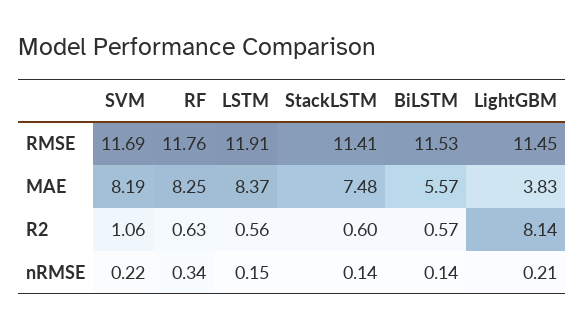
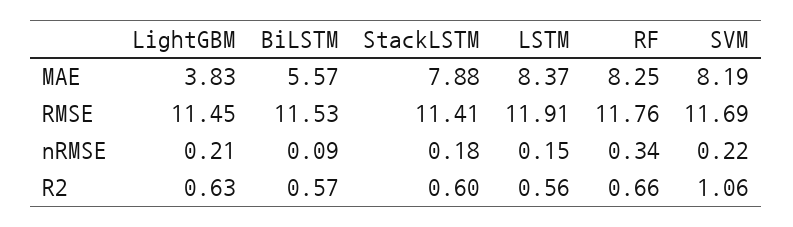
  {
    "SVM": {
      "RMSE": 11.69,
      "MAE": 8.19,
      "R2": 1.06,
      "nRMSE": 0.22
    },
    "RF": {
      "RMSE": 11.76,
      "MAE": 8.25,
-     "R2": 0.63,
+     "R2": 0.66,
      "nRMSE": 0.34
    },
    "LSTM": {
      "RMSE": 11.91,
      "MAE": 8.37,
      "R2": 0.56,
      "nRMSE": 0.15
    },
    "StackLSTM": {
      "RMSE": 11.41,
-     "MAE": 7.48,
+     "MAE": 7.88,
      "R2": 0.6,
-     "nRMSE": 0.14
+     "nRMSE": 0.18
    },
    "BiLSTM": {
      "RMSE": 11.53,
      "MAE": 5.57,
      "R2": 0.57,
-     "nRMSE": 0.14
+     "nRMSE": 0.09
    },
    "LightGBM": {
      "RMSE": 11.45,
      "MAE": 3.83,
-     "R2": 8.14,
+     "R2": 0.63,
      "nRMSE": 0.21
    }
  }

